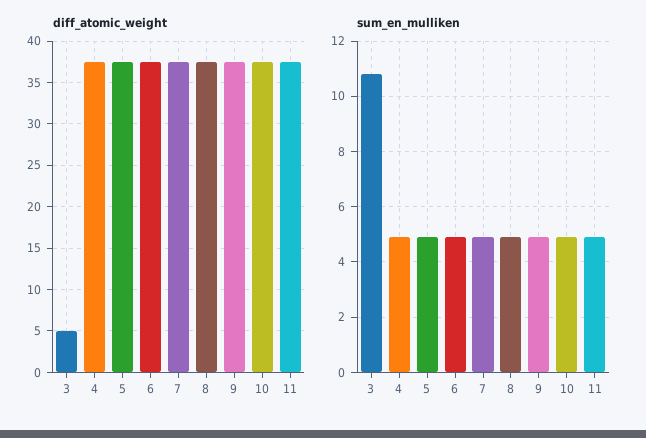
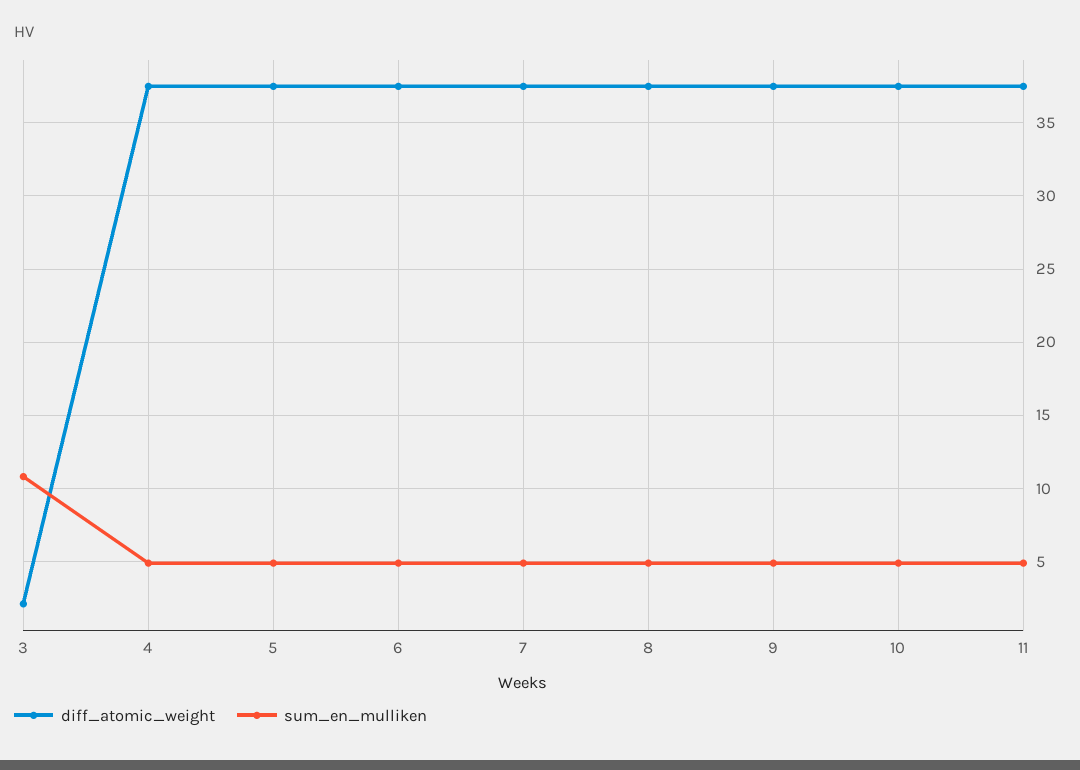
  {
    "diff_atomic_weight": {
-     "3": 5,
+     "3": 2,
      "4": 37.5,
      "5": 37.5,
      "6": 37.5,
      "7": 37.5,
      "8": 37.5,
      "9": 37.5,
      "10": 37.5,
      "11": 37.5
    },
    "sum_en_mulliken": {
      "3": 10.75,
      "4": 5,
      "5": 5,
      "6": 5,
      "7": 5,
      "8": 5,
      "9": 5,
      "10": 5,
      "11": 5
    }
  }

